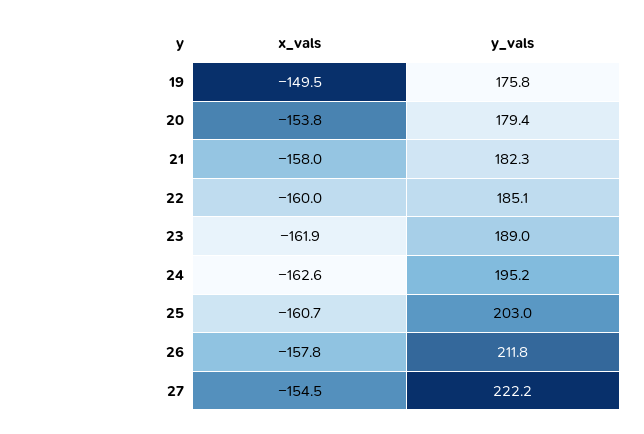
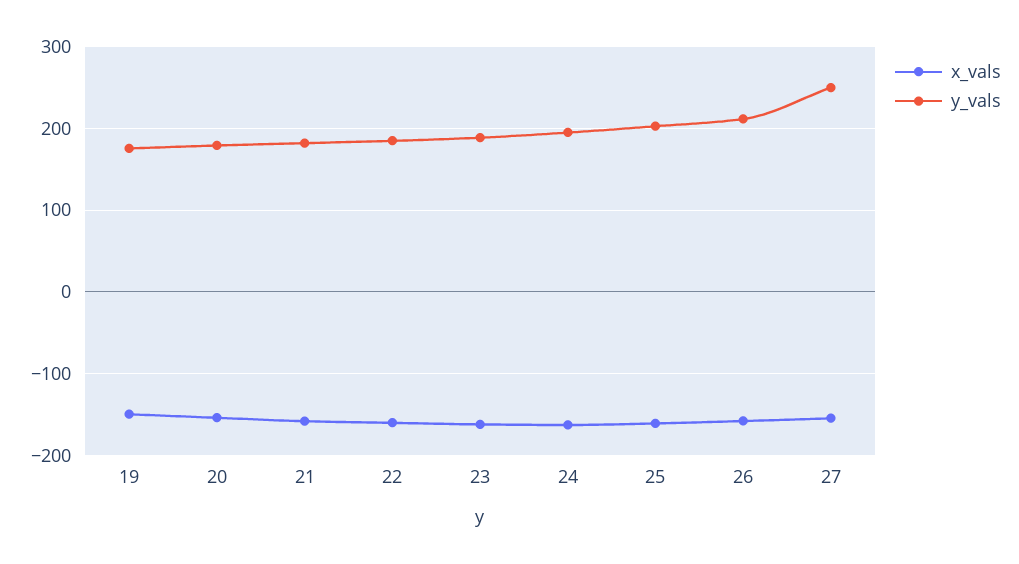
  {
    "x_vals": {
      "19": -149.5,
      "20": -153.8,
      "21": -158,
      "22": -160,
      "23": -161.9,
      "24": -162.6,
      "25": -160.7,
      "26": -157.8,
      "27": -154.5
    },
    "y_vals": {
      "19": 175.8,
      "20": 179.4,
      "21": 182.3,
      "22": 185.1,
      "23": 189,
      "24": 195.2,
      "25": 203,
      "26": 211.8,
-     "27": 222.2
+     "27": 250
    }
  }

